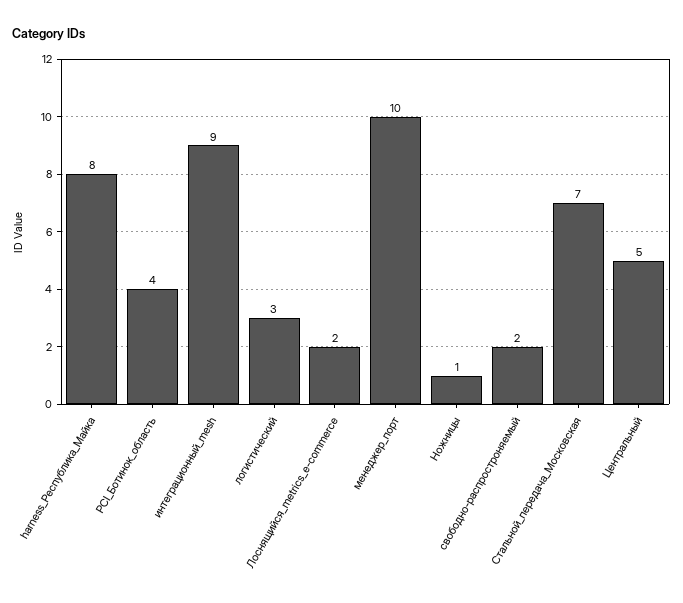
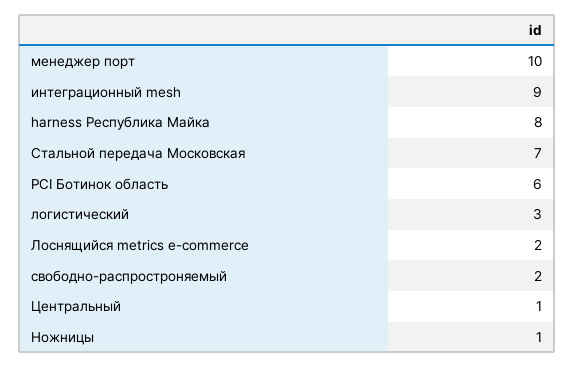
  {
    "harness_Республика_Майка": 8,
-   "PCI_Ботинок_область": 4,
+   "PCI_Ботинок_область": 6,
    "интеграционный_mesh": 9,
    "логистический": 3,
    "Лоснящийся_metrics_e-commerce": 2,
    "менеджер_порт": 10,
    "Ножницы": 1,
    "свободно-распростроняемый": 2,
    "Стальной_передача_Московская": 7,
-   "Центральный": 5
+   "Центральный": 1
  }

